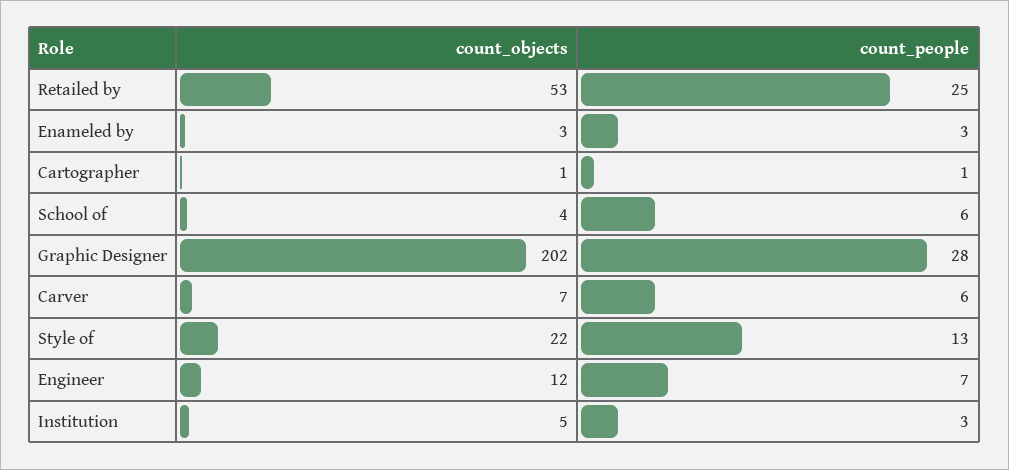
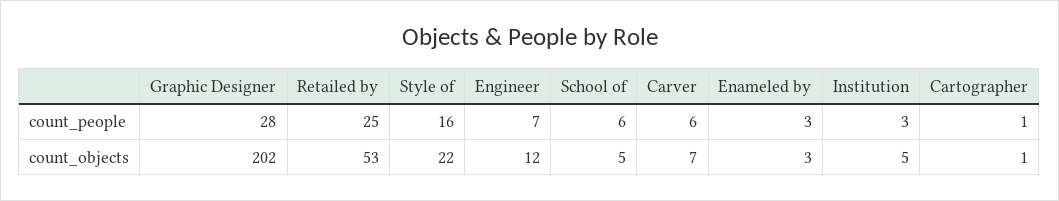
  {
    "count_objects": {
      "Retailed by": 53,
      "Enameled by": 3,
      "Cartographer": 1,
-     "School of": 4,
+     "School of": 5,
      "Graphic Designer": 202,
      "Carver": 7,
      "Style of": 22,
      "Engineer": 12,
      "Institution": 5
    },
    "count_people": {
      "Retailed by": 25,
      "Enameled by": 3,
      "Cartographer": 1,
      "School of": 6,
      "Graphic Designer": 28,
      "Carver": 6,
-     "Style of": 13,
+     "Style of": 16,
      "Engineer": 7,
      "Institution": 3
    }
  }

